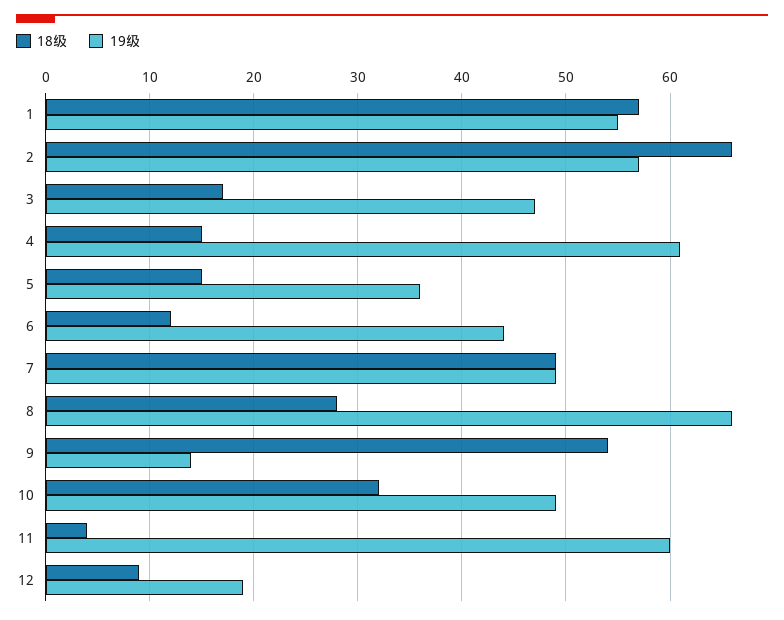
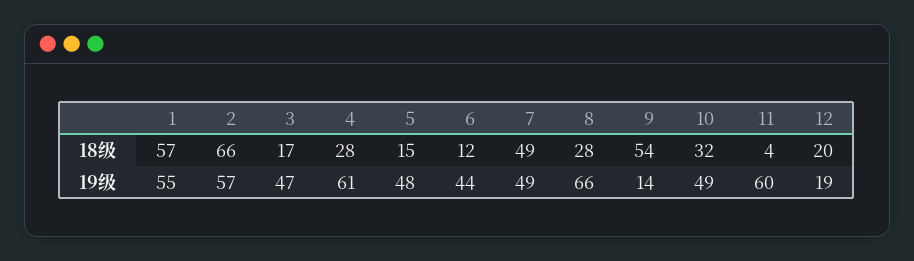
  {
    "18级": {
      "1": 57,
      "2": 66,
      "3": 17,
-     "4": 15,
+     "4": 28,
      "5": 15,
      "6": 12,
      "7": 49,
      "8": 28,
      "9": 54,
      "10": 32,
      "11": 4,
-     "12": 9
+     "12": 20
    },
    "19级": {
      "1": 55,
      "2": 57,
      "3": 47,
      "4": 61,
-     "5": 36,
+     "5": 48,
      "6": 44,
      "7": 49,
      "8": 66,
      "9": 14,
      "10": 49,
      "11": 60,
      "12": 19
    }
  }

